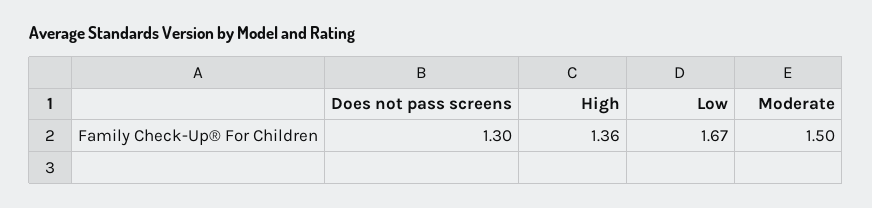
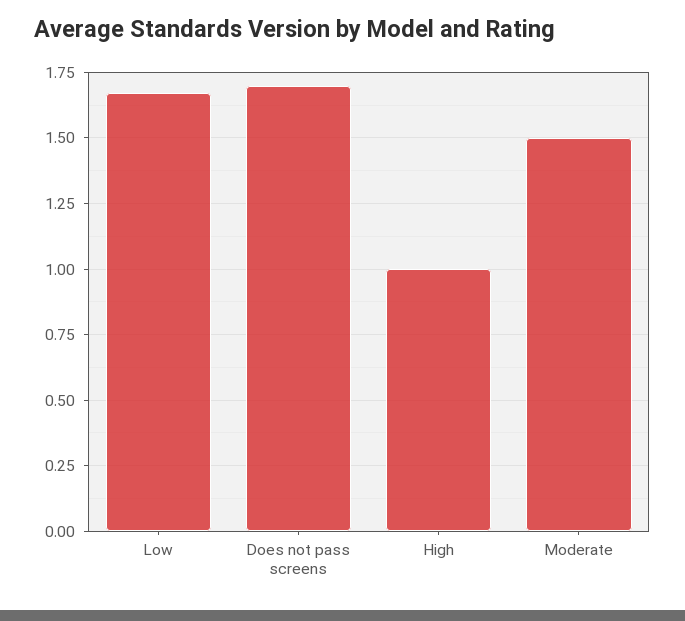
  {
-   "Does not pass screens": 1.3,
+   "Does not pass screens": 1.7,
-   "High": 1.36,
+   "High": 1,
    "Low": 1.67,
    "Moderate": 1.5
  }

